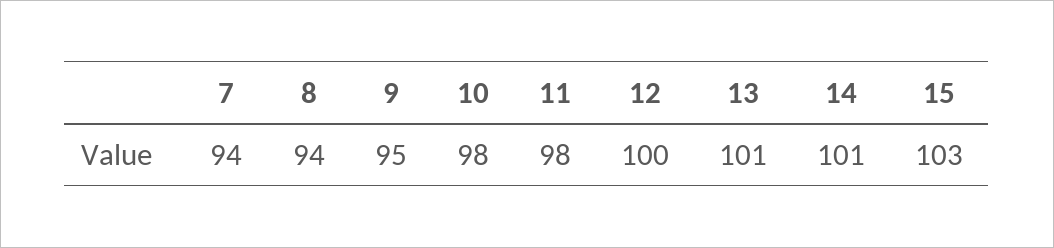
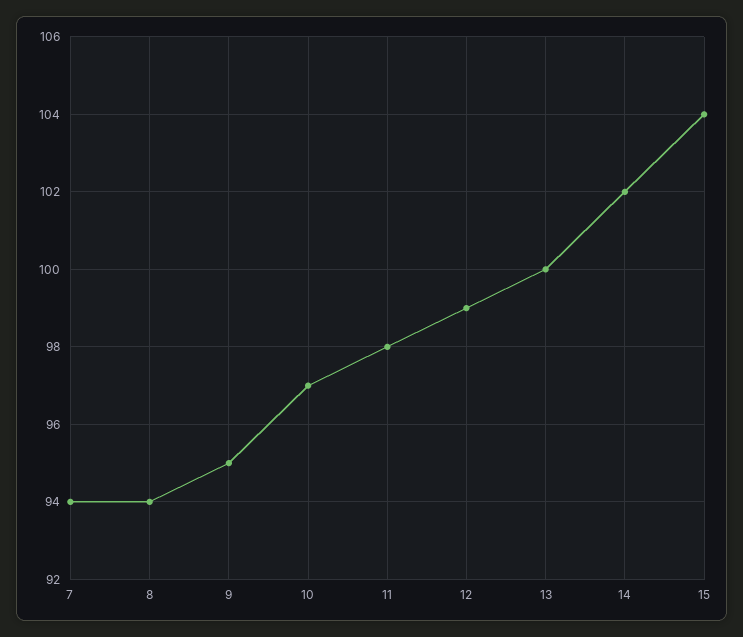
  {
    "7": 94,
    "8": 94,
    "9": 95,
-   "10": 98,
+   "10": 97,
    "11": 98,
-   "12": 100,
+   "12": 99,
-   "13": 101,
+   "13": 100,
-   "14": 101,
+   "14": 102,
-   "15": 103
+   "15": 104
  }

